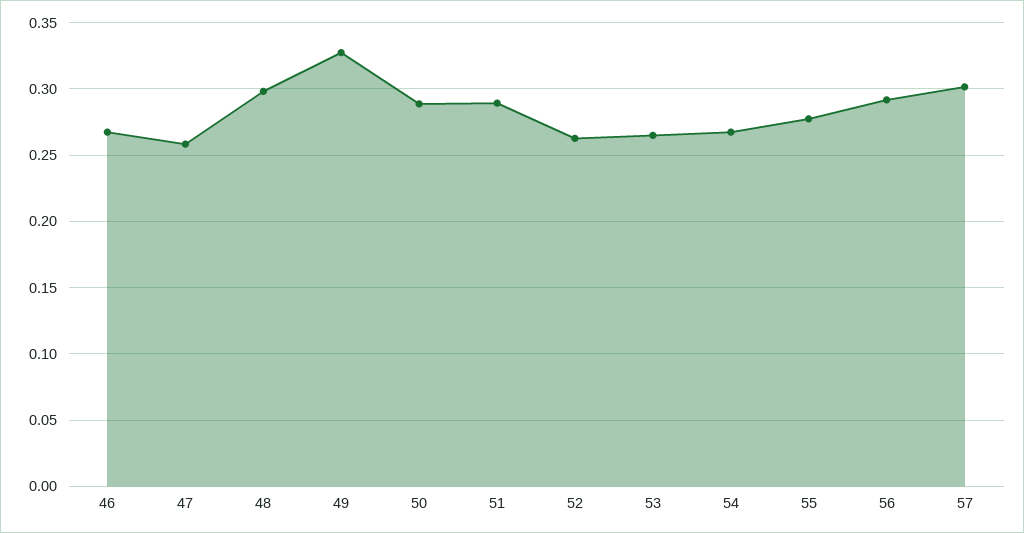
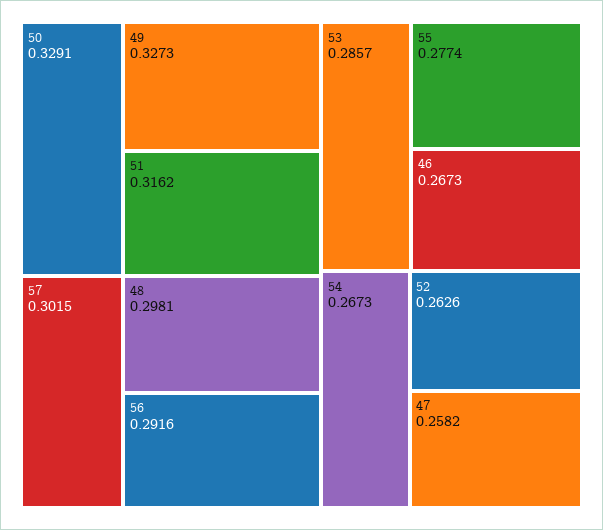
  {
    "46": 0.2673,
    "47": 0.2582,
    "48": 0.2981,
    "49": 0.3273,
-   "50": 0.29,
+   "50": 0.3291,
-   "51": 0.29,
+   "51": 0.3162,
    "52": 0.2626,
-   "53": 0.265,
+   "53": 0.2857,
    "54": 0.2673,
    "55": 0.2774,
    "56": 0.2916,
    "57": 0.3015
  }

